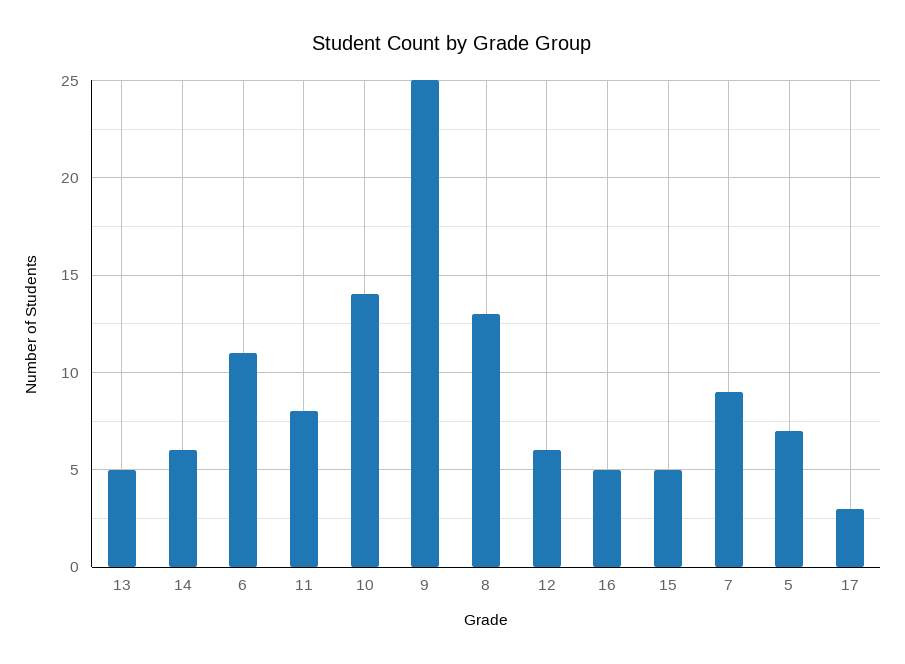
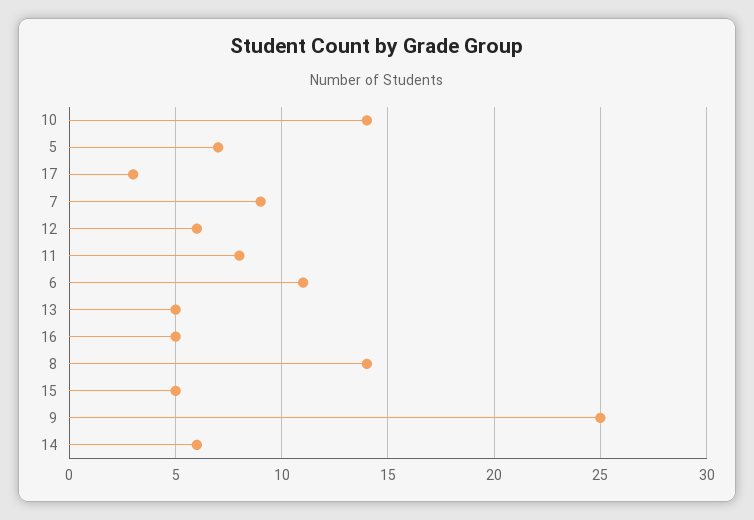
  {
    "13": 5,
    "14": 6,
    "6": 11,
    "11": 8,
    "10": 14,
    "9": 25,
-   "8": 13,
+   "8": 14,
    "12": 6,
    "16": 5,
    "15": 5,
    "7": 9,
    "5": 7,
    "17": 3
  }

